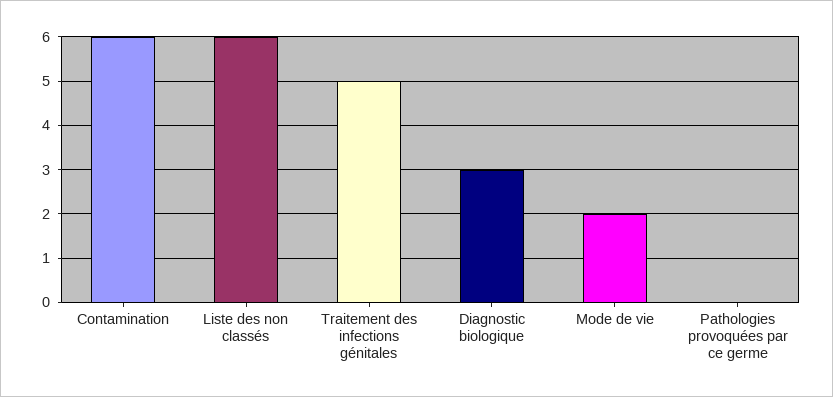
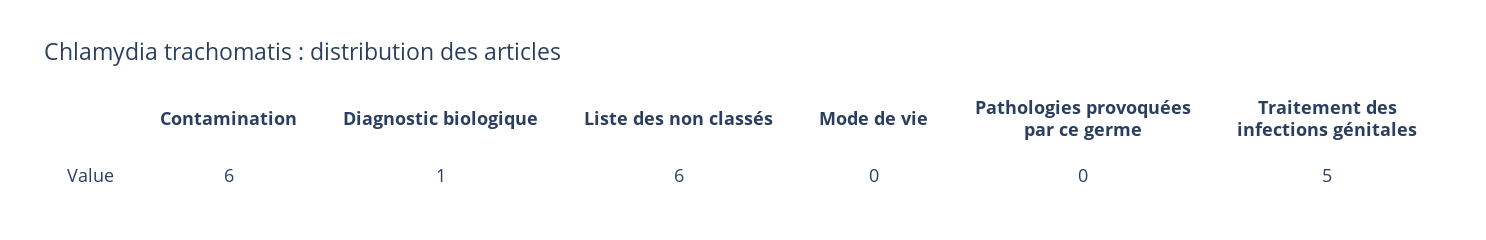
  {
    "Contamination": 6,
    "Liste des non classés": 6,
    "Traitement des infections génitales": 5,
-   "Diagnostic biologique": 3,
+   "Diagnostic biologique": 1,
-   "Mode de vie": 2,
+   "Mode de vie": 0,
    "Pathologies provoquées par ce germe": 0
  }

